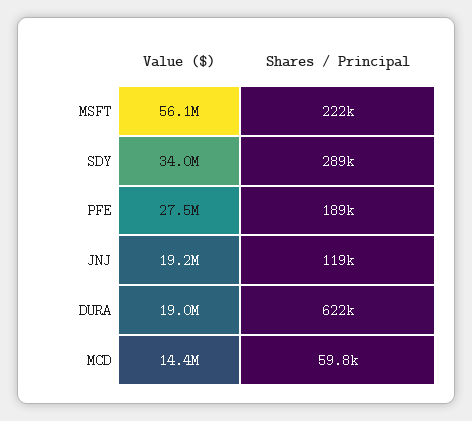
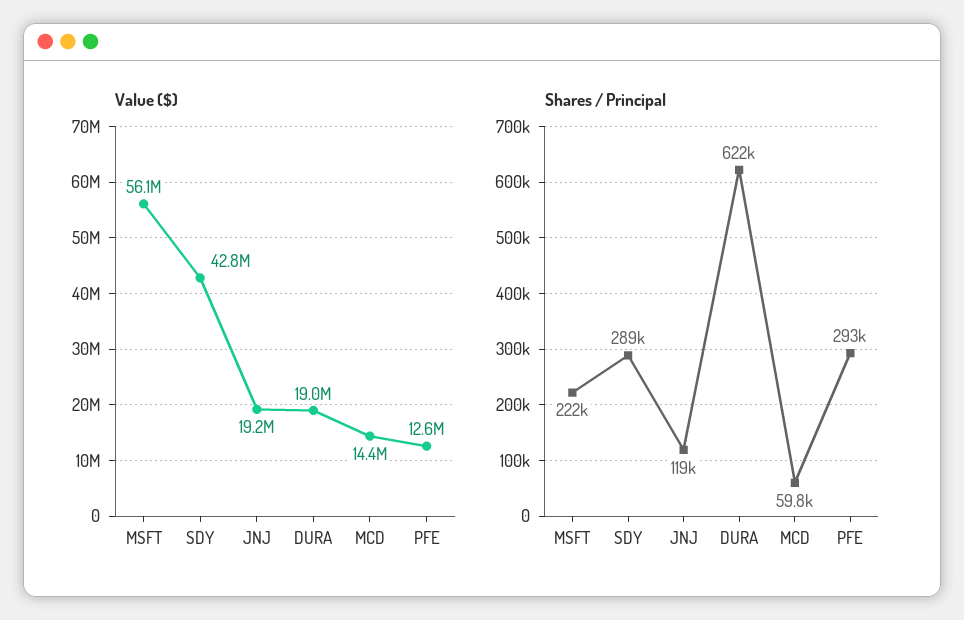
  {
    "Value ($)": {
      "MSFT": 56100000,
-     "SDY": 34000000,
+     "SDY": 42800000,
-     "PFE": 27500000,
+     "PFE": 12600000,
      "JNJ": 19200000,
      "DURA": 19000000,
      "MCD": 14400000
    },
    "Shares / Principal": {
      "MSFT": 222000,
      "SDY": 289000,
-     "PFE": 189000,
+     "PFE": 293000,
      "JNJ": 119000,
      "DURA": 622000,
      "MCD": 59800
    }
  }

